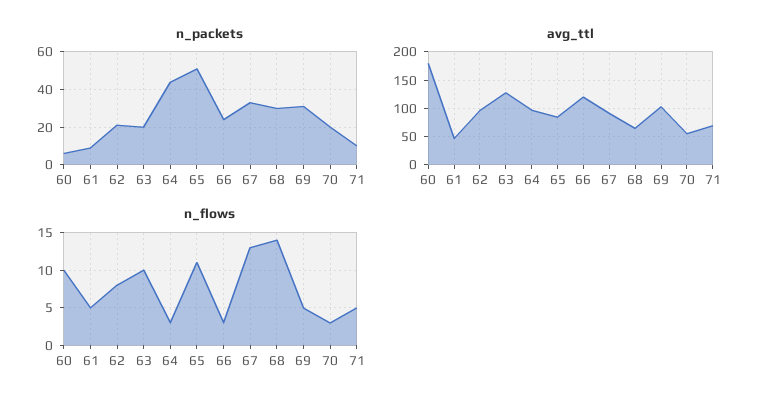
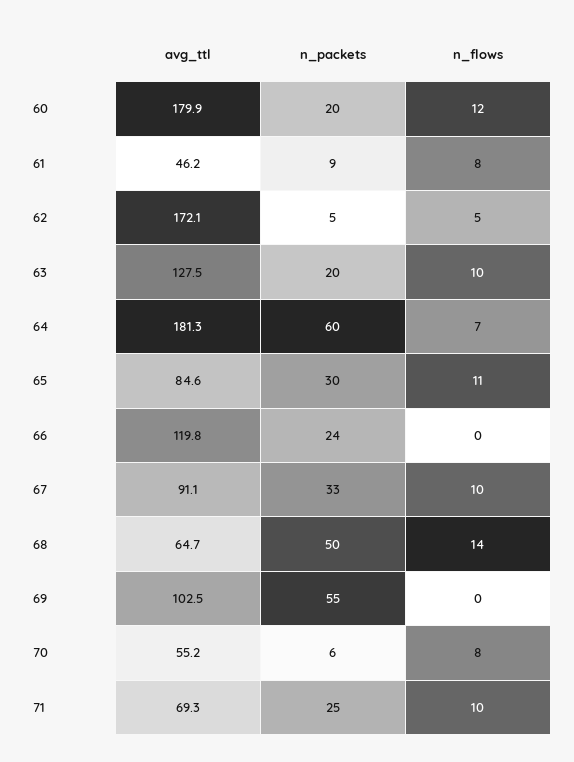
  {
    "n_packets": {
-     "60": 5,
+     "60": 20,
      "61": 9,
-     "62": 20,
+     "62": 5,
      "63": 20,
-     "64": 45,
+     "64": 60,
-     "65": 50,
+     "65": 30,
      "66": 24,
      "67": 33,
-     "68": 30,
+     "68": 50,
-     "69": 30,
+     "69": 55,
-     "70": 20,
+     "70": 6,
-     "71": 10
+     "71": 25
    },
    "avg_ttl": {
      "60": 179.9,
      "61": 46.2,
-     "62": 100,
+     "62": 172.1,
      "63": 127.5,
-     "64": 100,
+     "64": 181.3,
      "65": 84.6,
      "66": 119.8,
      "67": 91.1,
      "68": 64.7,
      "69": 102.5,
      "70": 55.2,
      "71": 69.3
    },
    "n_flows": {
-     "60": 10,
+     "60": 12,
-     "61": 5,
+     "61": 8,
-     "62": 8,
+     "62": 5,
      "63": 10,
-     "64": 3,
+     "64": 7,
      "65": 11,
-     "66": 3,
+     "66": 0,
-     "67": 13,
+     "67": 10,
      "68": 14,
-     "69": 5,
+     "69": 0,
-     "70": 3,
+     "70": 8,
-     "71": 5
+     "71": 10
    }
  }

